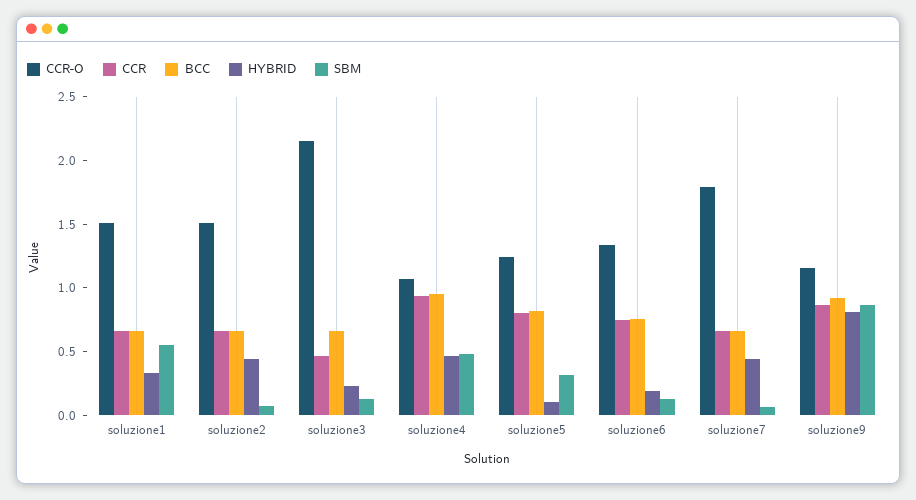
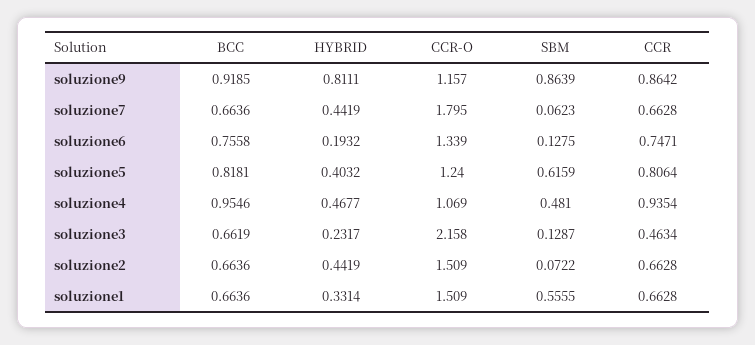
  {
    "CCR-O": {
      "soluzione1": 1.509,
      "soluzione2": 1.509,
      "soluzione3": 2.158,
      "soluzione4": 1.069,
      "soluzione5": 1.24,
      "soluzione6": 1.339,
      "soluzione7": 1.795,
      "soluzione9": 1.157
    },
    "CCR": {
      "soluzione1": 0.6628,
      "soluzione2": 0.6628,
      "soluzione3": 0.4634,
      "soluzione4": 0.9354,
      "soluzione5": 0.8064,
      "soluzione6": 0.7471,
      "soluzione7": 0.6628,
      "soluzione9": 0.8642
    },
    "BCC": {
      "soluzione1": 0.6636,
      "soluzione2": 0.6636,
      "soluzione3": 0.6619,
      "soluzione4": 0.9546,
      "soluzione5": 0.8181,
      "soluzione6": 0.7558,
      "soluzione7": 0.6636,
      "soluzione9": 0.9185
    },
    "HYBRID": {
      "soluzione1": 0.3314,
      "soluzione2": 0.4419,
      "soluzione3": 0.2317,
      "soluzione4": 0.4677,
-     "soluzione5": 0.1,
+     "soluzione5": 0.4032,
      "soluzione6": 0.1932,
      "soluzione7": 0.4419,
      "soluzione9": 0.8111
    },
    "SBM": {
      "soluzione1": 0.5555,
      "soluzione2": 0.0722,
      "soluzione3": 0.1287,
      "soluzione4": 0.481,
-     "soluzione5": 0.3,
+     "soluzione5": 0.6159,
      "soluzione6": 0.1275,
      "soluzione7": 0.0623,
      "soluzione9": 0.8639
    }
  }

